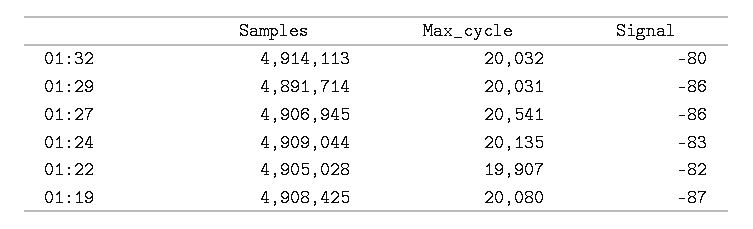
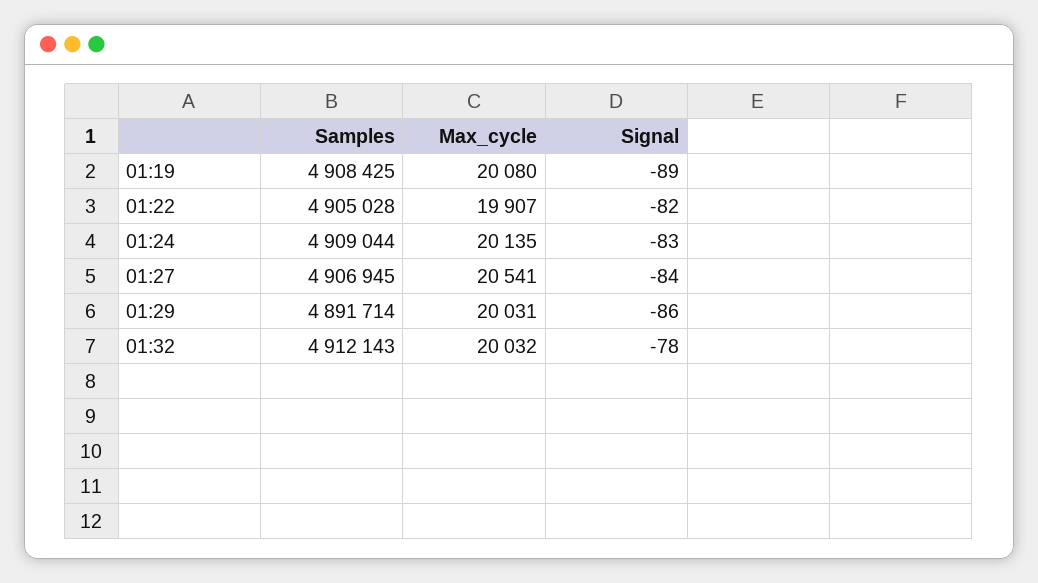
  {
    "Samples": {
-     "01:32": 4914113,
+     "01:32": 4912143,
      "01:29": 4891714,
      "01:27": 4906945,
      "01:24": 4909044,
      "01:22": 4905028,
      "01:19": 4908425
    },
    "Max_cycle": {
      "01:32": 20032,
      "01:29": 20031,
      "01:27": 20541,
      "01:24": 20135,
      "01:22": 19907,
      "01:19": 20080
    },
    "Signal": {
-     "01:32": -80,
+     "01:32": -78,
      "01:29": -86,
-     "01:27": -86,
+     "01:27": -84,
      "01:24": -83,
      "01:22": -82,
-     "01:19": -87
+     "01:19": -89
    }
  }

